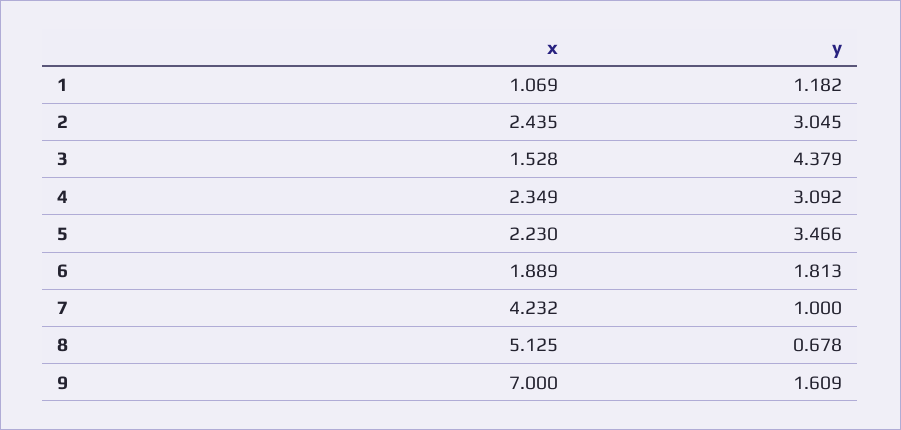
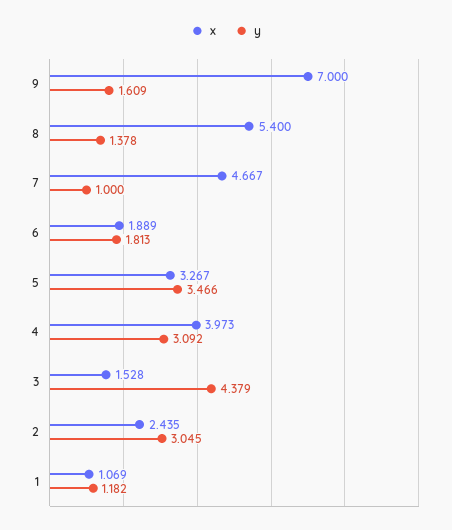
  {
    "x": {
      "1": 1.069,
      "2": 2.435,
      "3": 1.528,
-     "4": 2.349,
+     "4": 3.973,
-     "5": 2.23,
+     "5": 3.267,
      "6": 1.889,
-     "7": 4.232,
+     "7": 4.667,
-     "8": 5.125,
+     "8": 5.4,
      "9": 7
    },
    "y": {
      "1": 1.182,
      "2": 3.045,
      "3": 4.379,
      "4": 3.092,
      "5": 3.466,
      "6": 1.813,
      "7": 1,
-     "8": 0.678,
+     "8": 1.378,
      "9": 1.609
    }
  }

